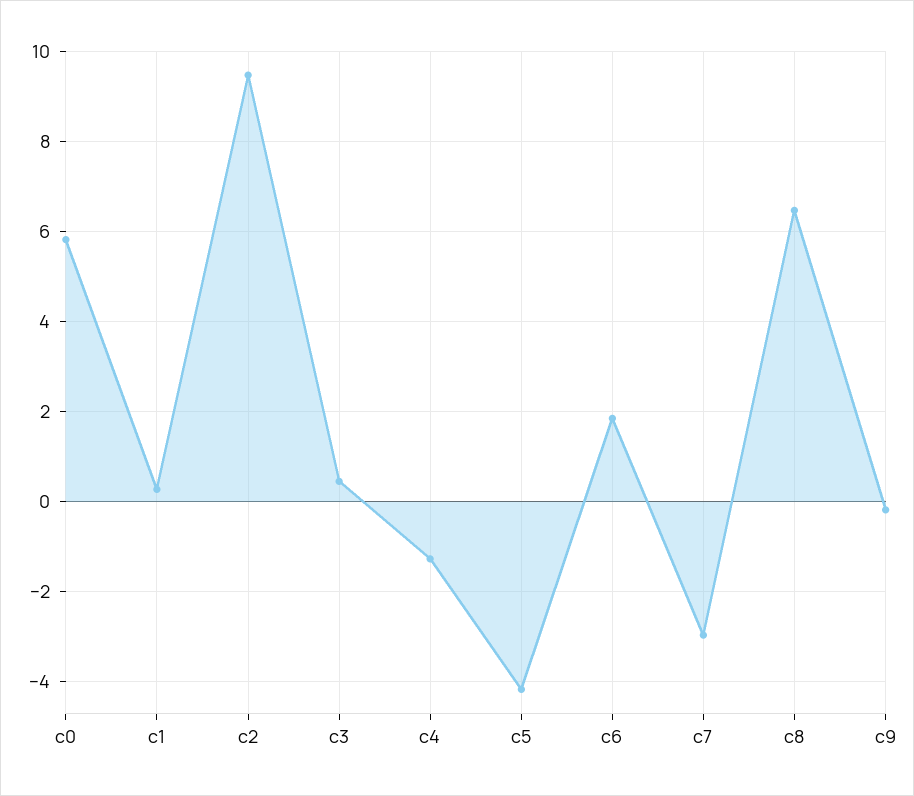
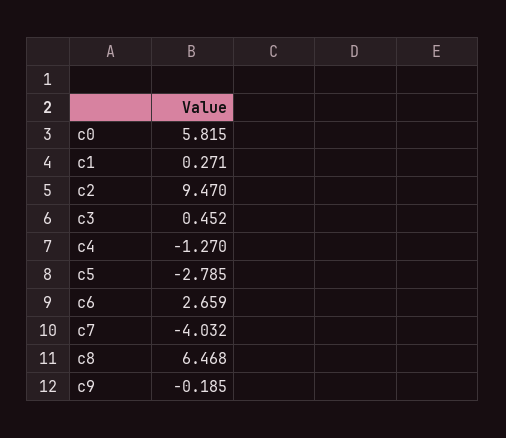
  {
    "c0": 5.815,
    "c1": 0.271,
    "c2": 9.47,
    "c3": 0.452,
    "c4": -1.27,
-   "c5": -4.2,
+   "c5": -2.785,
-   "c6": 1.8,
+   "c6": 2.659,
-   "c7": -3,
+   "c7": -4.032,
    "c8": 6.468,
    "c9": -0.185
  }

